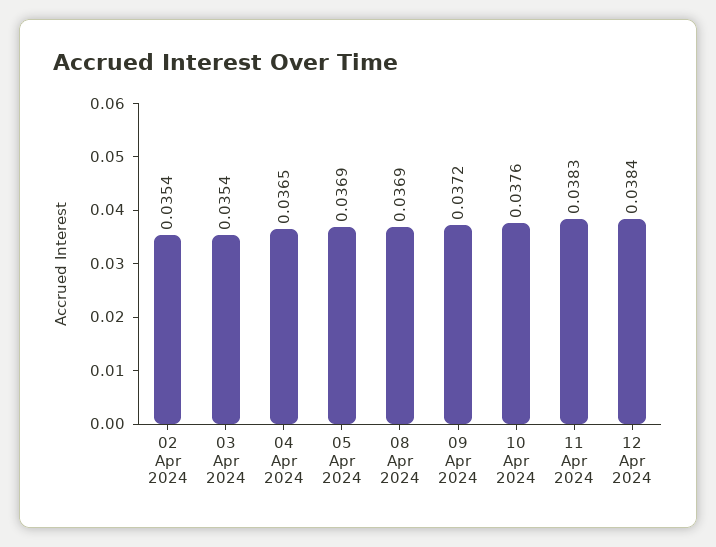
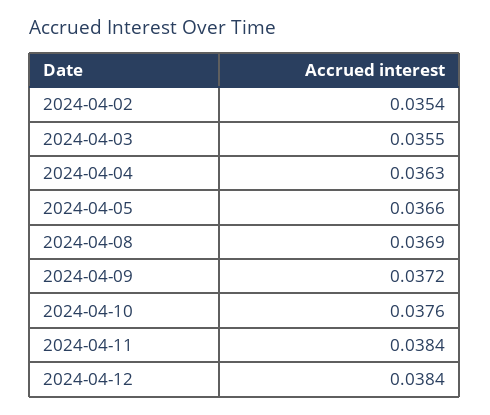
  {
    "02 Apr 2024": 0.0354,
-   "03 Apr 2024": 0.0354,
+   "03 Apr 2024": 0.0355,
-   "04 Apr 2024": 0.0365,
+   "04 Apr 2024": 0.0363,
-   "05 Apr 2024": 0.0369,
+   "05 Apr 2024": 0.0366,
    "08 Apr 2024": 0.0369,
    "09 Apr 2024": 0.0372,
    "10 Apr 2024": 0.0376,
-   "11 Apr 2024": 0.0383,
+   "11 Apr 2024": 0.0384,
    "12 Apr 2024": 0.0384
  }

